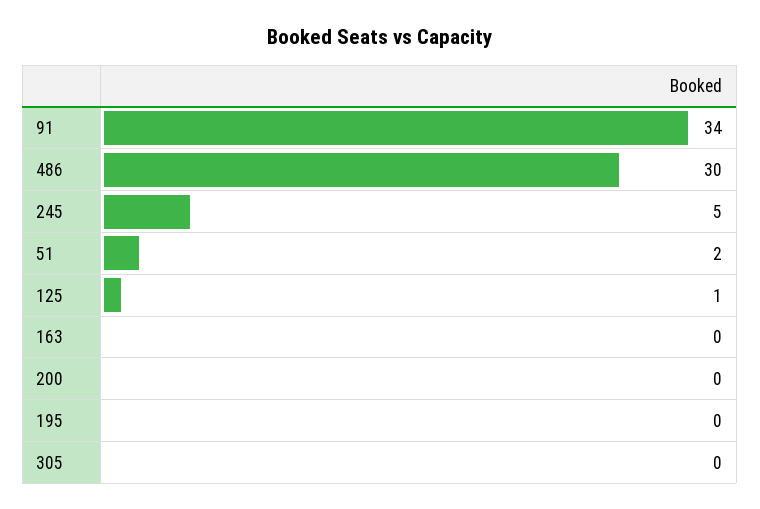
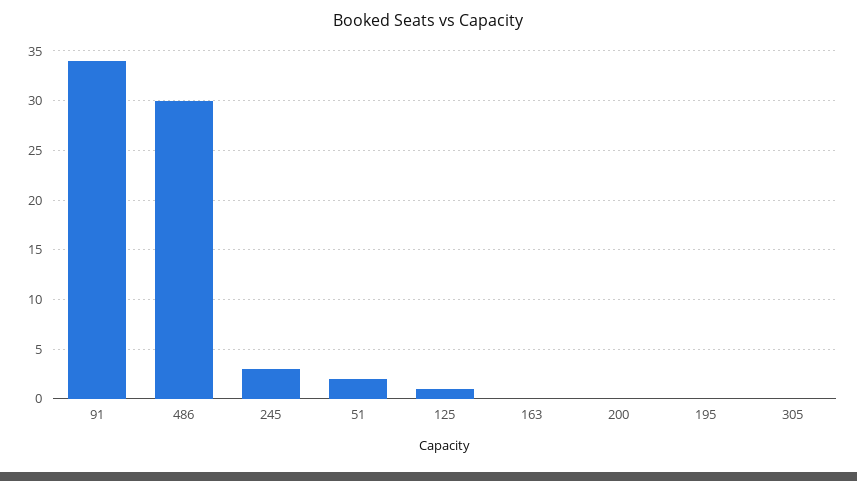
  {
    "91": 34,
    "486": 30,
-   "245": 5,
+   "245": 3,
    "51": 2,
    "125": 1,
    "163": 0,
    "200": 0,
    "195": 0,
    "305": 0
  }

